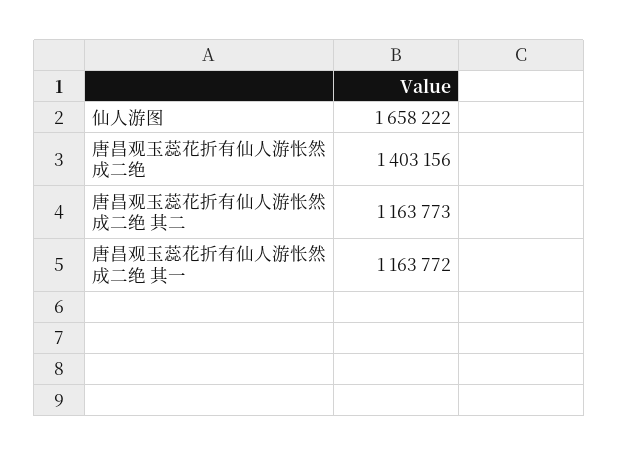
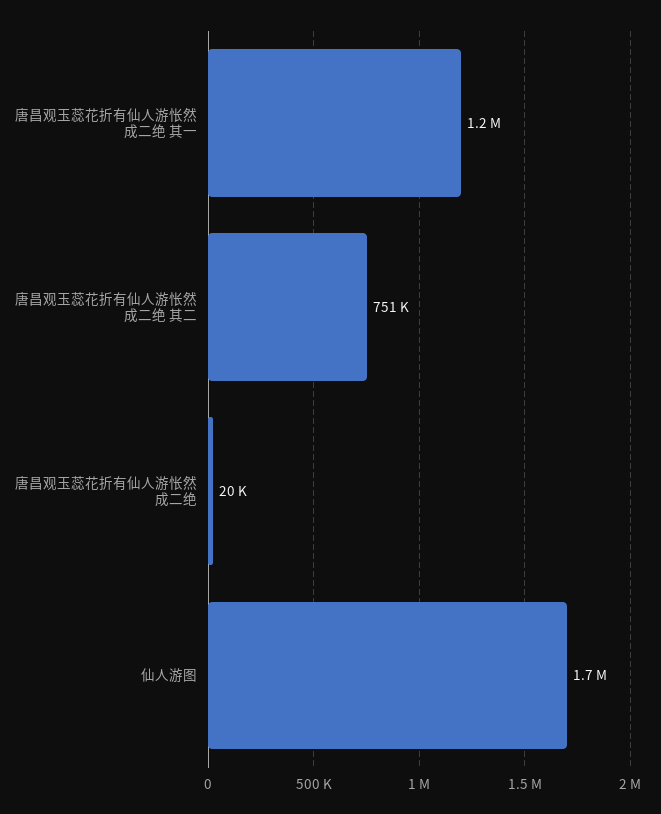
  {
    "仙人游图": 1658222,
-   "唐昌观玉蕊花折有仙人游怅然成二绝": 1403156,
+   "唐昌观玉蕊花折有仙人游怅然成二绝": 20000,
-   "唐昌观玉蕊花折有仙人游怅然成二绝 其二": 1163773,
+   "唐昌观玉蕊花折有仙人游怅然成二绝 其二": 751000,
    "唐昌观玉蕊花折有仙人游怅然成二绝 其一": 1163772
  }

